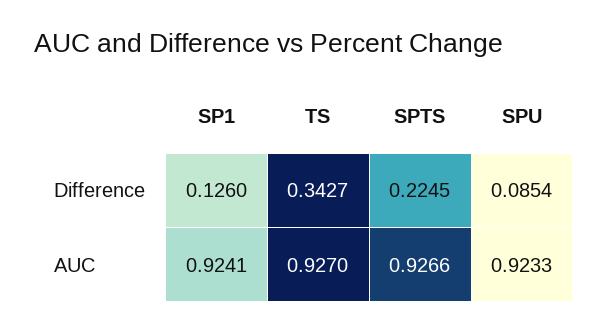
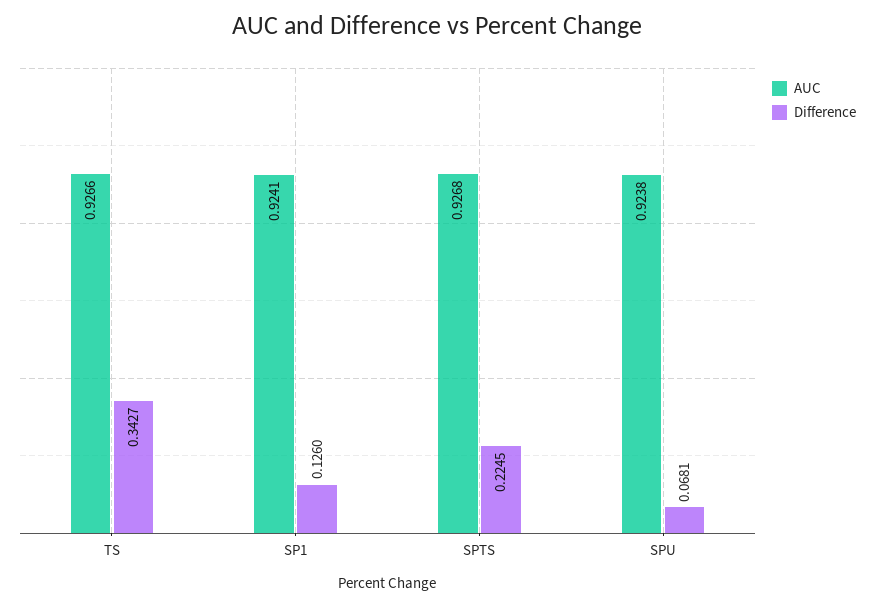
  {
    "Difference": {
      "SP1": 0.126,
      "TS": 0.3427,
      "SPTS": 0.2245,
-     "SPU": 0.0854
+     "SPU": 0.0681
    },
    "AUC": {
      "SP1": 0.9241,
-     "TS": 0.927,
+     "TS": 0.9266,
-     "SPTS": 0.9266,
+     "SPTS": 0.9268,
-     "SPU": 0.9233
+     "SPU": 0.9238
    }
  }

